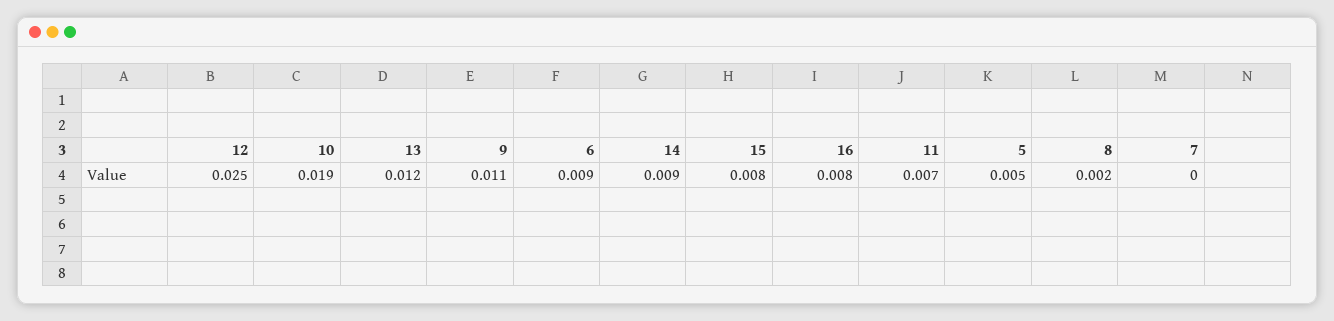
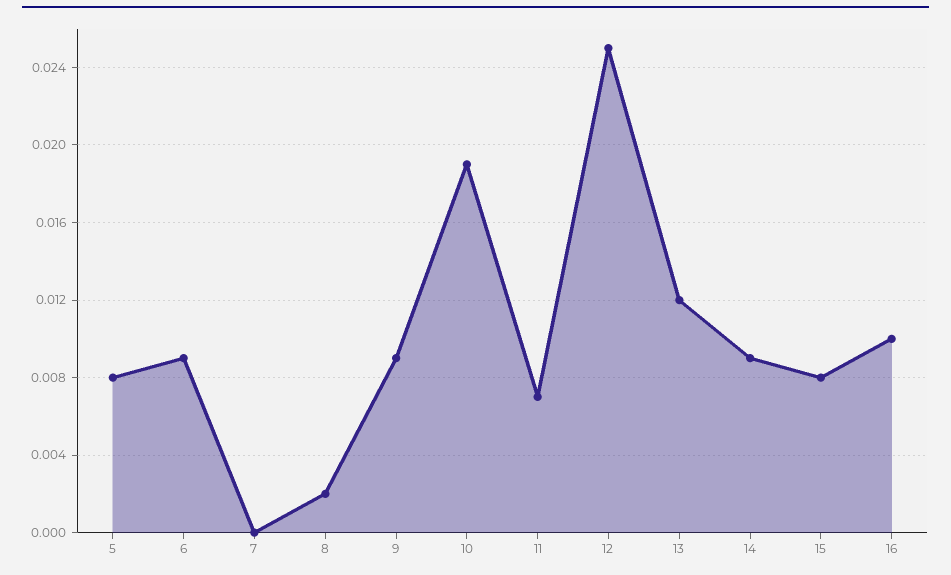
  {
    "12": 0.025,
    "10": 0.019,
    "13": 0.012,
-   "9": 0.011,
+   "9": 0.009,
    "6": 0.009,
    "14": 0.009,
    "15": 0.008,
-   "16": 0.008,
+   "16": 0.01,
    "11": 0.007,
-   "5": 0.005,
+   "5": 0.008,
    "8": 0.002,
    "7": 0
  }

